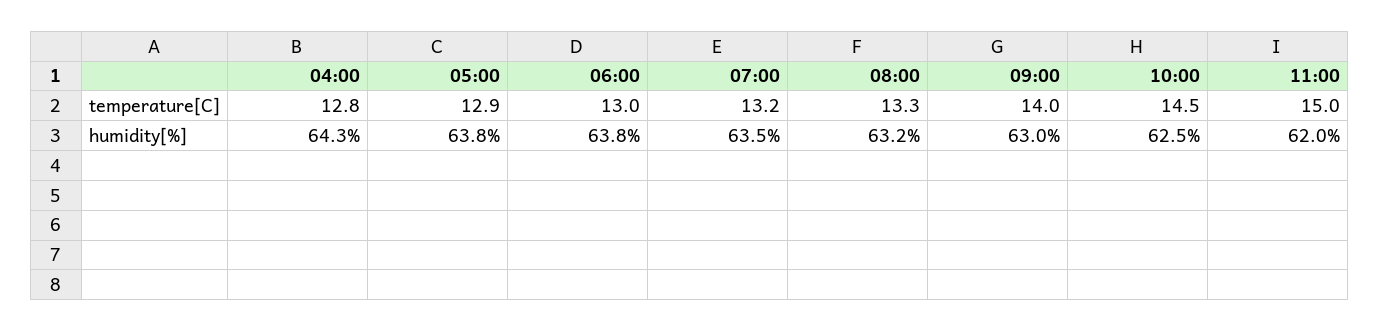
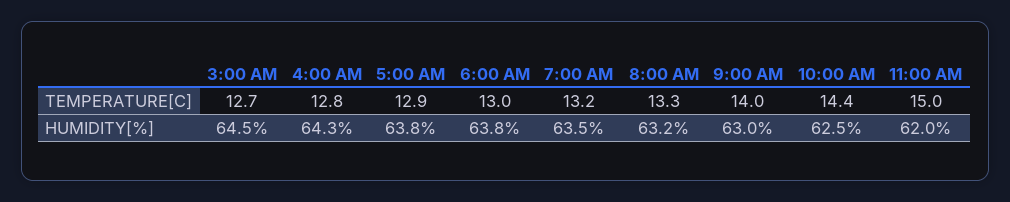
  {
    "04:00": {
      "temperature[C]": 12.8,
      "humidity[%]": 64.3
    },
    "05:00": {
      "temperature[C]": 12.9,
      "humidity[%]": 63.8
    },
    "06:00": {
      "temperature[C]": 13,
      "humidity[%]": 63.8
    },
    "07:00": {
      "temperature[C]": 13.2,
      "humidity[%]": 63.5
    },
    "08:00": {
      "temperature[C]": 13.3,
      "humidity[%]": 63.2
    },
    "09:00": {
      "temperature[C]": 14,
      "humidity[%]": 63
    },
    "10:00": {
-     "temperature[C]": 14.5,
+     "temperature[C]": 14.4,
      "humidity[%]": 62.5
    },
    "11:00": {
      "temperature[C]": 15,
      "humidity[%]": 62
-   }
+   },
+   "3:00 AM": {
+     "temperature[C]": 12.7,
+     "humidity[%]": 64.5
+   }
  }

